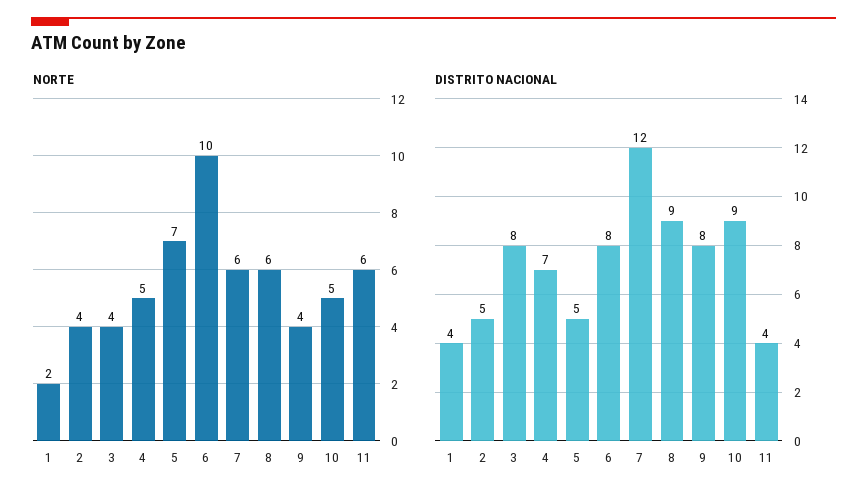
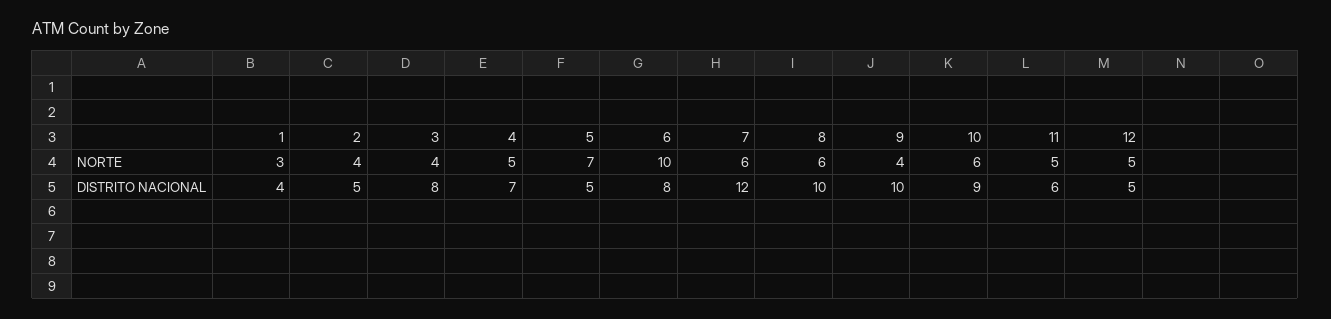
  {
    "NORTE": {
-     "1": 2,
+     "1": 3,
      "2": 4,
      "3": 4,
      "4": 5,
      "5": 7,
      "6": 10,
      "7": 6,
      "8": 6,
      "9": 4,
-     "10": 5,
+     "10": 6,
-     "11": 6
+     "11": 5,
+     "12": 5
    },
    "DISTRITO NACIONAL": {
      "1": 4,
      "2": 5,
      "3": 8,
      "4": 7,
      "5": 5,
      "6": 8,
      "7": 12,
-     "8": 9,
+     "8": 10,
-     "9": 8,
+     "9": 10,
      "10": 9,
-     "11": 4
+     "11": 6,
+     "12": 5
    }
  }

